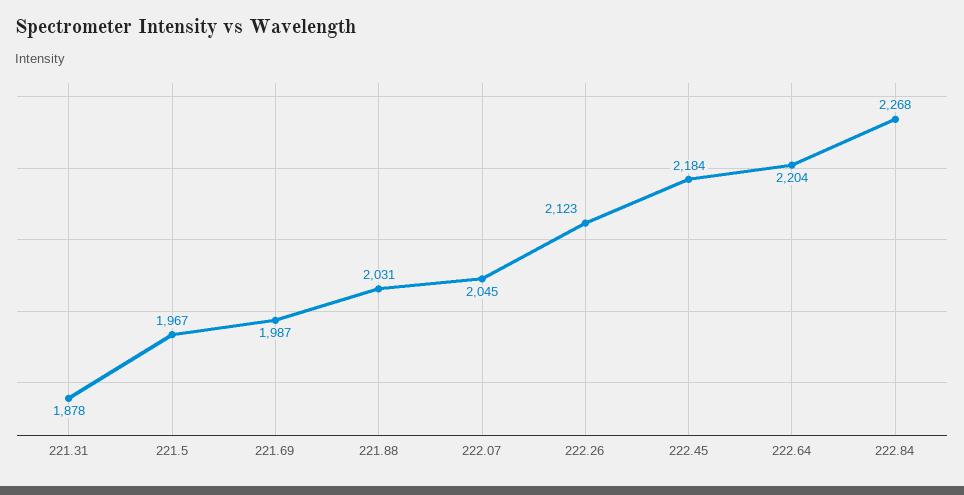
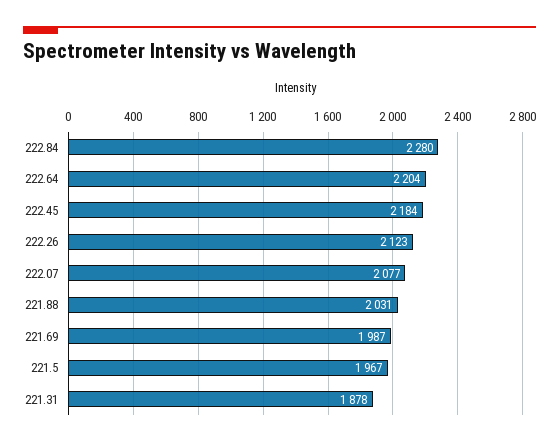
  {
    "221.31": 1878,
    "221.5": 1967,
    "221.69": 1987,
    "221.88": 2031,
-   "222.07": 2045,
+   "222.07": 2077,
    "222.26": 2123,
    "222.45": 2184,
    "222.64": 2204,
-   "222.84": 2268
+   "222.84": 2280
  }

